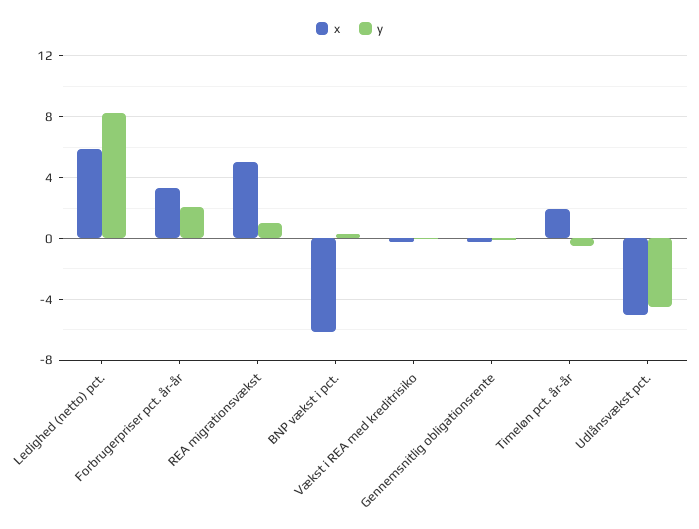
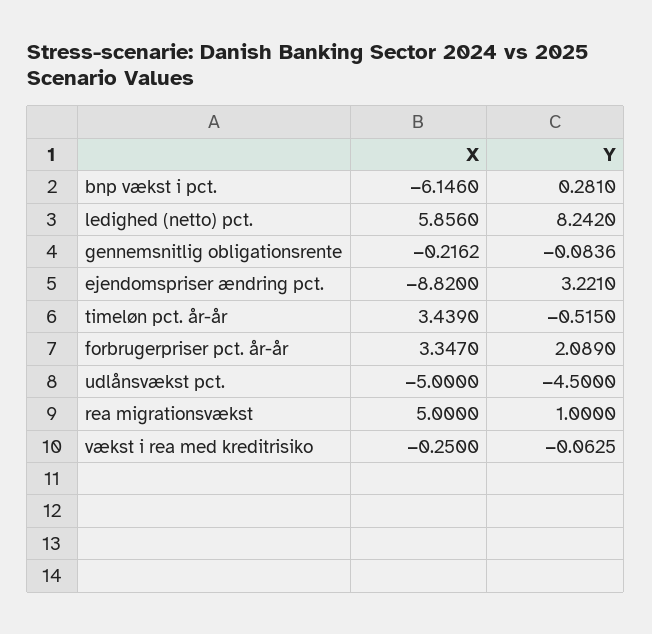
  {
    "x": {
      "Ledighed (netto) pct.": 5.856,
      "Forbrugerpriser pct. år-år": 3.347,
      "REA migrationsvækst": 5,
      "BNP vækst i pct.": -6.146,
      "Vækst i REA med kreditrisiko": -0.25,
      "Gennemsnitlig obligationsrente": -0.2162,
-     "Timeløn pct. år-år": 2,
+     "Timeløn pct. år-år": 3.439,
-     "Udlånsvækst pct.": -5
+     "Udlånsvækst pct.": -5,
+     "ejendomspriser ændring pct.": -8.82
    },
    "y": {
      "Ledighed (netto) pct.": 8.242,
      "Forbrugerpriser pct. år-år": 2.089,
      "REA migrationsvækst": 1,
      "BNP vækst i pct.": 0.281,
      "Vækst i REA med kreditrisiko": -0.0625,
      "Gennemsnitlig obligationsrente": -0.0836,
      "Timeløn pct. år-år": -0.515,
-     "Udlånsvækst pct.": -4.5
+     "Udlånsvækst pct.": -4.5,
+     "ejendomspriser ændring pct.": 3.221
    }
  }

